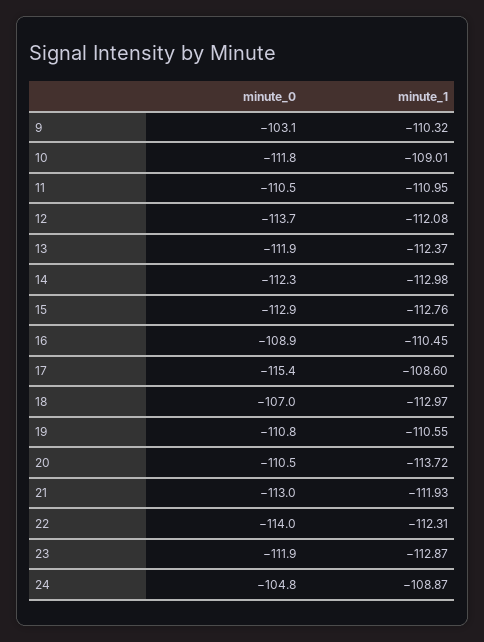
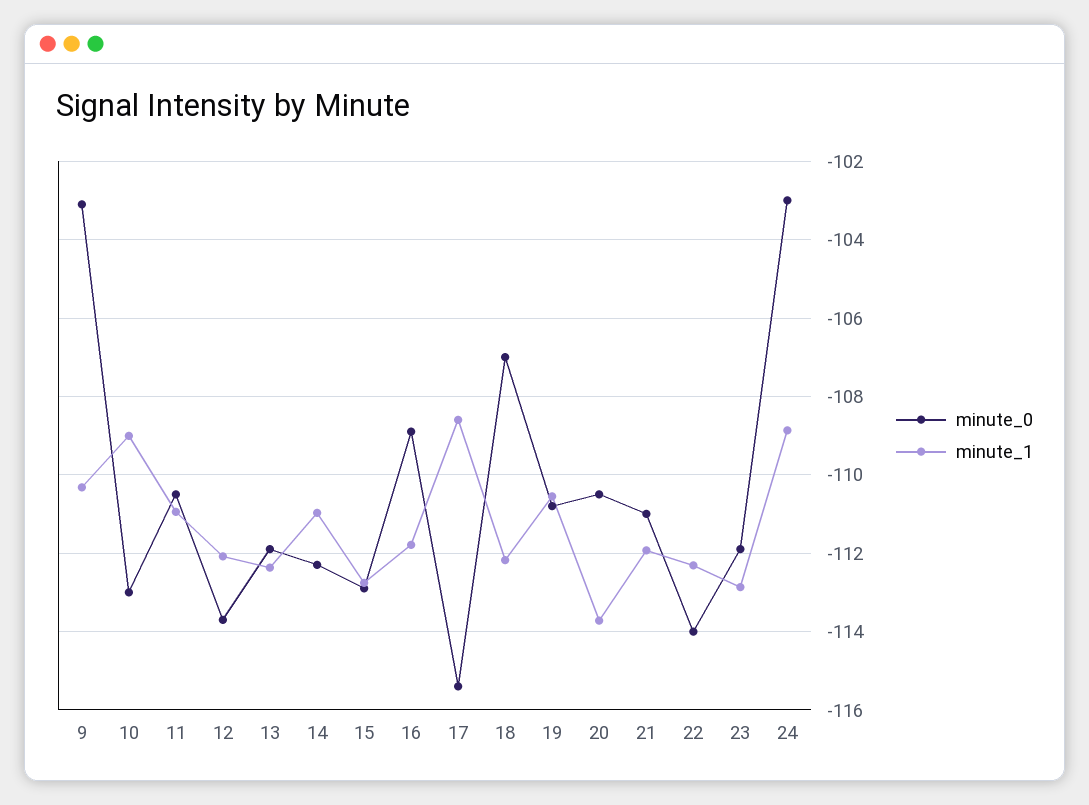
  {
    "minute_0": {
      "9": -103.1,
-     "10": -111.8,
+     "10": -113,
      "11": -110.5,
      "12": -113.7,
      "13": -111.9,
      "14": -112.3,
      "15": -112.9,
      "16": -108.9,
      "17": -115.4,
      "18": -107,
      "19": -110.8,
      "20": -110.5,
-     "21": -113,
+     "21": -111,
      "22": -114,
      "23": -111.9,
-     "24": -104.8
+     "24": -103
    },
    "minute_1": {
      "9": -110.32,
      "10": -109.01,
      "11": -110.95,
      "12": -112.08,
      "13": -112.37,
-     "14": -112.98,
+     "14": -111,
      "15": -112.76,
-     "16": -110.45,
+     "16": -111.8,
      "17": -108.6,
-     "18": -112.97,
+     "18": -112.2,
      "19": -110.55,
      "20": -113.72,
      "21": -111.93,
      "22": -112.31,
      "23": -112.87,
      "24": -108.87
    }
  }

